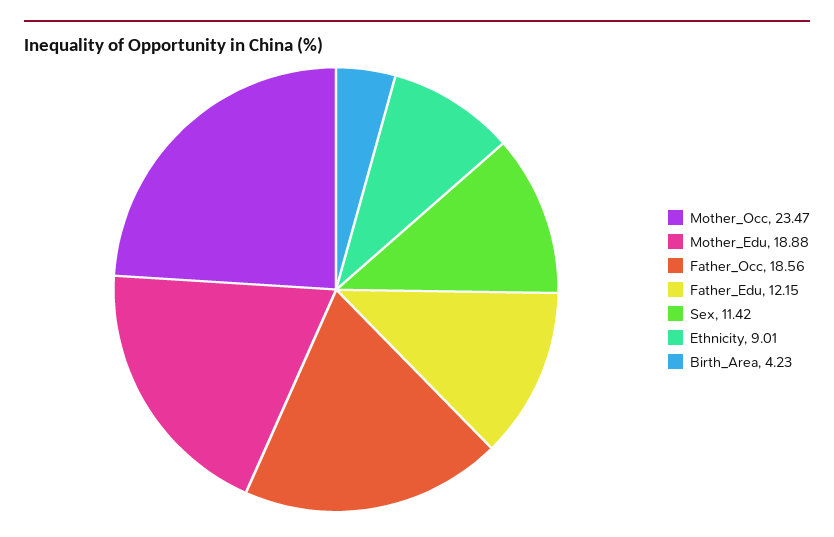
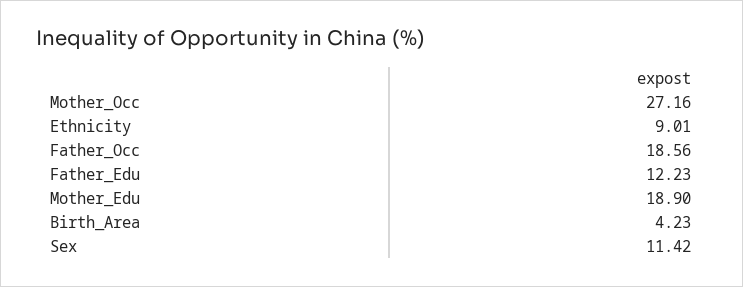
  {
-   "Mother_Occ": 23.47,
+   "Mother_Occ": 27.16,
-   "Mother_Edu": 18.88,
+   "Mother_Edu": 18.9,
    "Father_Occ": 18.56,
-   "Father_Edu": 12.15,
+   "Father_Edu": 12.23,
    "Sex": 11.42,
    "Ethnicity": 9.01,
    "Birth_Area": 4.23
  }

